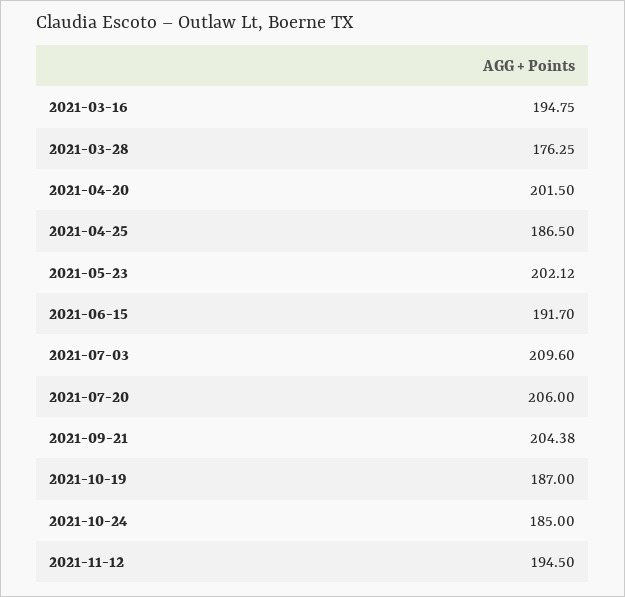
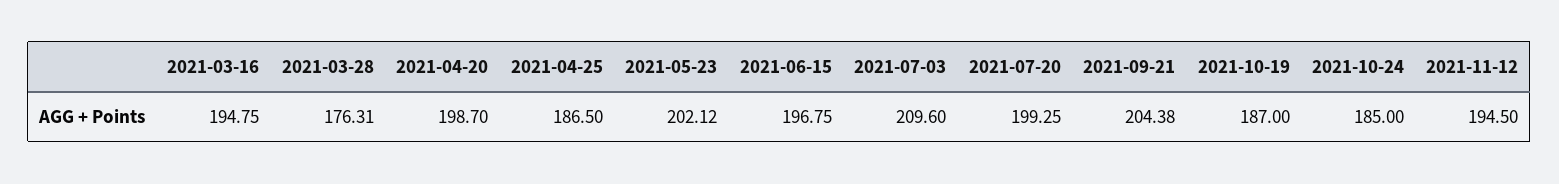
  {
    "2021-03-16": 194.75,
-   "2021-03-28": 176.25,
+   "2021-03-28": 176.31,
-   "2021-04-20": 201.5,
+   "2021-04-20": 198.7,
    "2021-04-25": 186.5,
    "2021-05-23": 202.12,
-   "2021-06-15": 191.7,
+   "2021-06-15": 196.75,
    "2021-07-03": 209.6,
-   "2021-07-20": 206,
+   "2021-07-20": 199.25,
    "2021-09-21": 204.38,
    "2021-10-19": 187,
    "2021-10-24": 185,
    "2021-11-12": 194.5
  }

